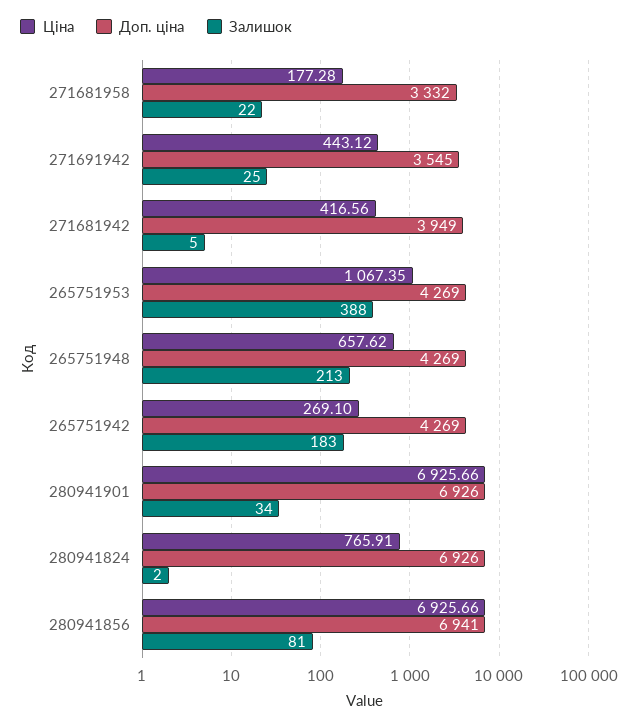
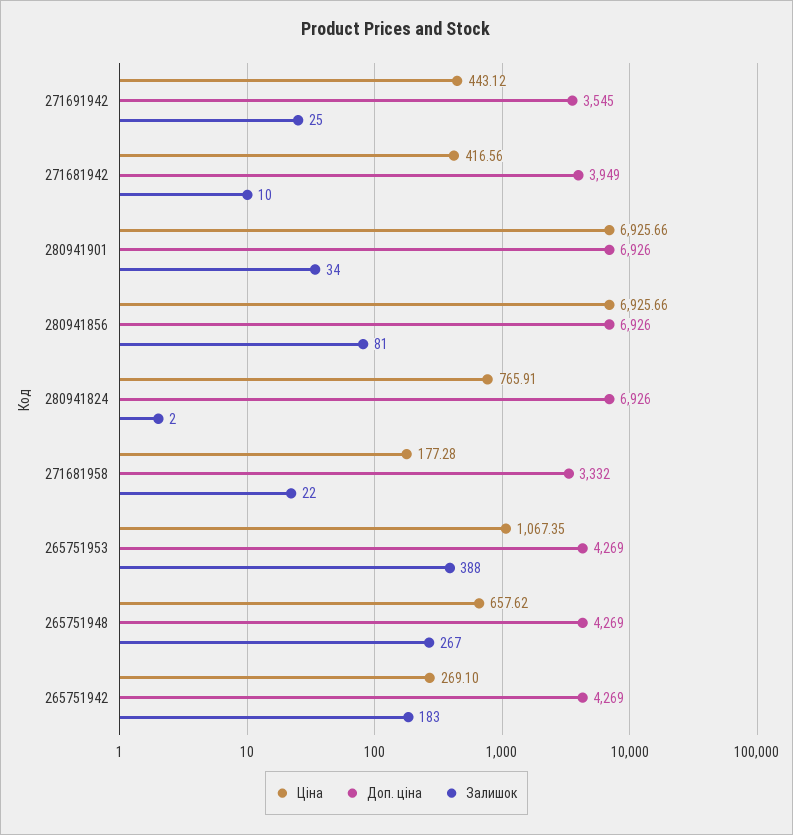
  {
    "Ціна": {
      "271681958": 177.28,
      "271691942": 443.12,
      "271681942": 416.56,
      "265751953": 1067.35,
      "265751948": 657.62,
      "265751942": 269.1,
      "280941901": 6925.66,
      "280941824": 765.91,
      "280941856": 6925.66
    },
    "Доп. ціна": {
      "271681958": 3332,
      "271691942": 3545,
      "271681942": 3949,
      "265751953": 4269,
      "265751948": 4269,
      "265751942": 4269,
      "280941901": 6926,
      "280941824": 6926,
-     "280941856": 6941
+     "280941856": 6926
    },
    "Залишок": {
      "271681958": 22,
      "271691942": 25,
-     "271681942": 5,
+     "271681942": 10,
      "265751953": 388,
-     "265751948": 213,
+     "265751948": 267,
      "265751942": 183,
      "280941901": 34,
      "280941824": 2,
      "280941856": 81
    }
  }

